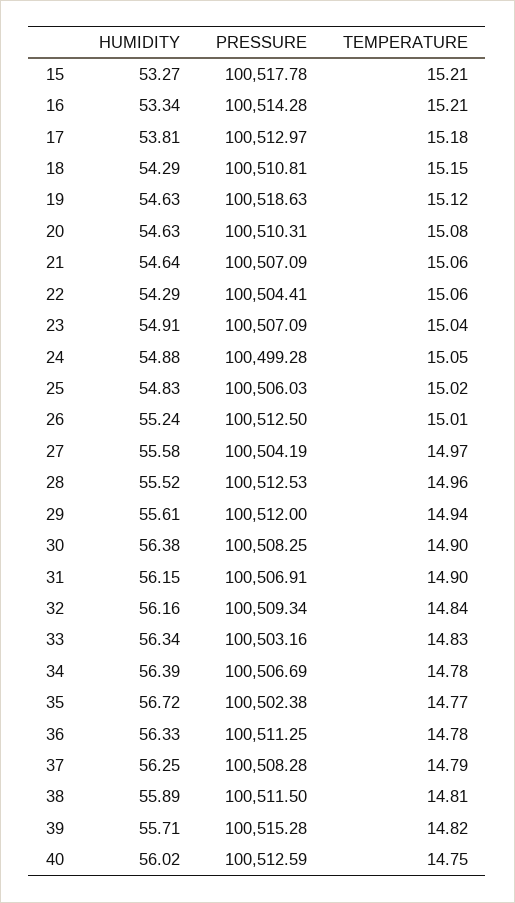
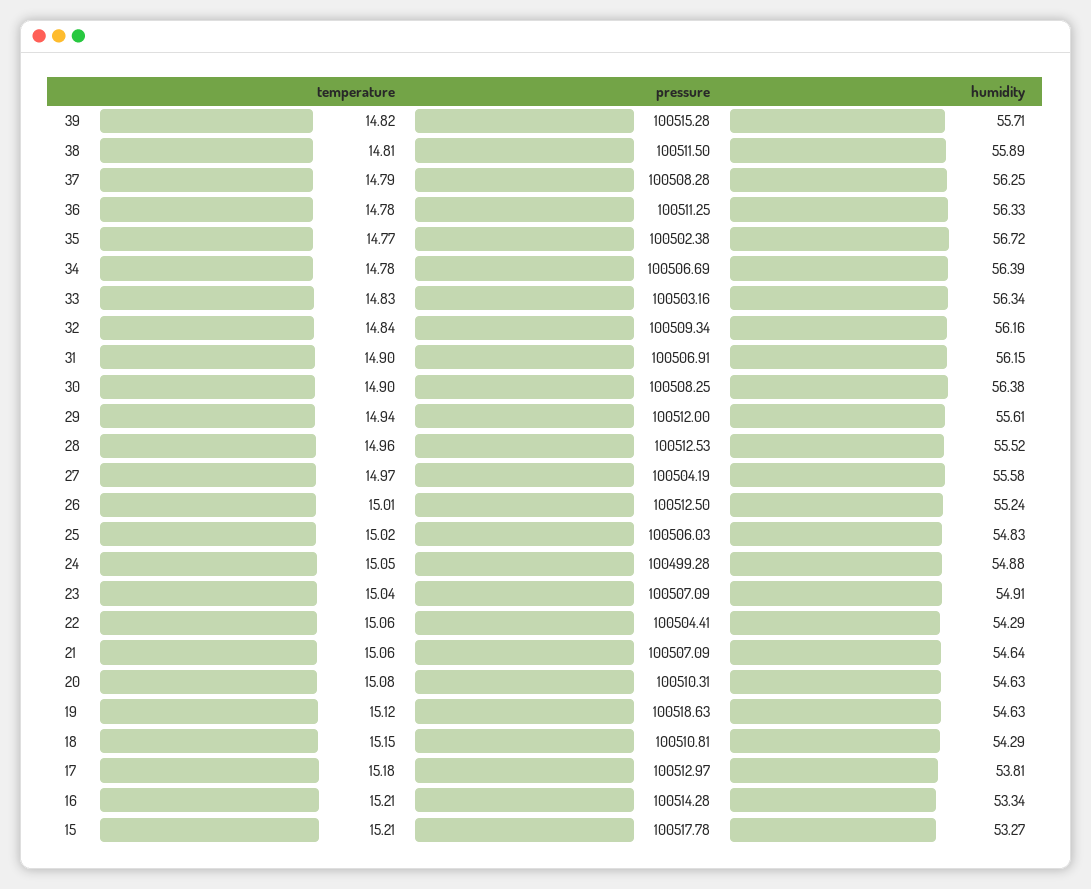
  {
    "HUMIDITY": {
      "15": 53.27,
      "16": 53.34,
      "17": 53.81,
      "18": 54.29,
      "19": 54.63,
      "20": 54.63,
      "21": 54.64,
      "22": 54.29,
      "23": 54.91,
      "24": 54.88,
      "25": 54.83,
      "26": 55.24,
      "27": 55.58,
      "28": 55.52,
      "29": 55.61,
      "30": 56.38,
      "31": 56.15,
      "32": 56.16,
      "33": 56.34,
      "34": 56.39,
      "35": 56.72,
      "36": 56.33,
      "37": 56.25,
      "38": 55.89,
-     "39": 55.71,
+     "39": 55.71
-     "40": 56.02
    },
    "PRESSURE": {
      "15": 100517.78,
      "16": 100514.28,
      "17": 100512.97,
      "18": 100510.81,
      "19": 100518.63,
      "20": 100510.31,
      "21": 100507.09,
      "22": 100504.41,
      "23": 100507.09,
      "24": 100499.28,
      "25": 100506.03,
      "26": 100512.5,
      "27": 100504.19,
      "28": 100512.53,
      "29": 100512,
      "30": 100508.25,
      "31": 100506.91,
      "32": 100509.34,
      "33": 100503.16,
      "34": 100506.69,
      "35": 100502.38,
      "36": 100511.25,
      "37": 100508.28,
      "38": 100511.5,
-     "39": 100515.28,
+     "39": 100515.28
-     "40": 100512.59
    },
    "TEMPERATURE": {
      "15": 15.21,
      "16": 15.21,
      "17": 15.18,
      "18": 15.15,
      "19": 15.12,
      "20": 15.08,
      "21": 15.06,
      "22": 15.06,
      "23": 15.04,
      "24": 15.05,
      "25": 15.02,
      "26": 15.01,
      "27": 14.97,
      "28": 14.96,
      "29": 14.94,
      "30": 14.9,
      "31": 14.9,
      "32": 14.84,
      "33": 14.83,
      "34": 14.78,
      "35": 14.77,
      "36": 14.78,
      "37": 14.79,
      "38": 14.81,
-     "39": 14.82,
+     "39": 14.82
-     "40": 14.75
    }
  }

